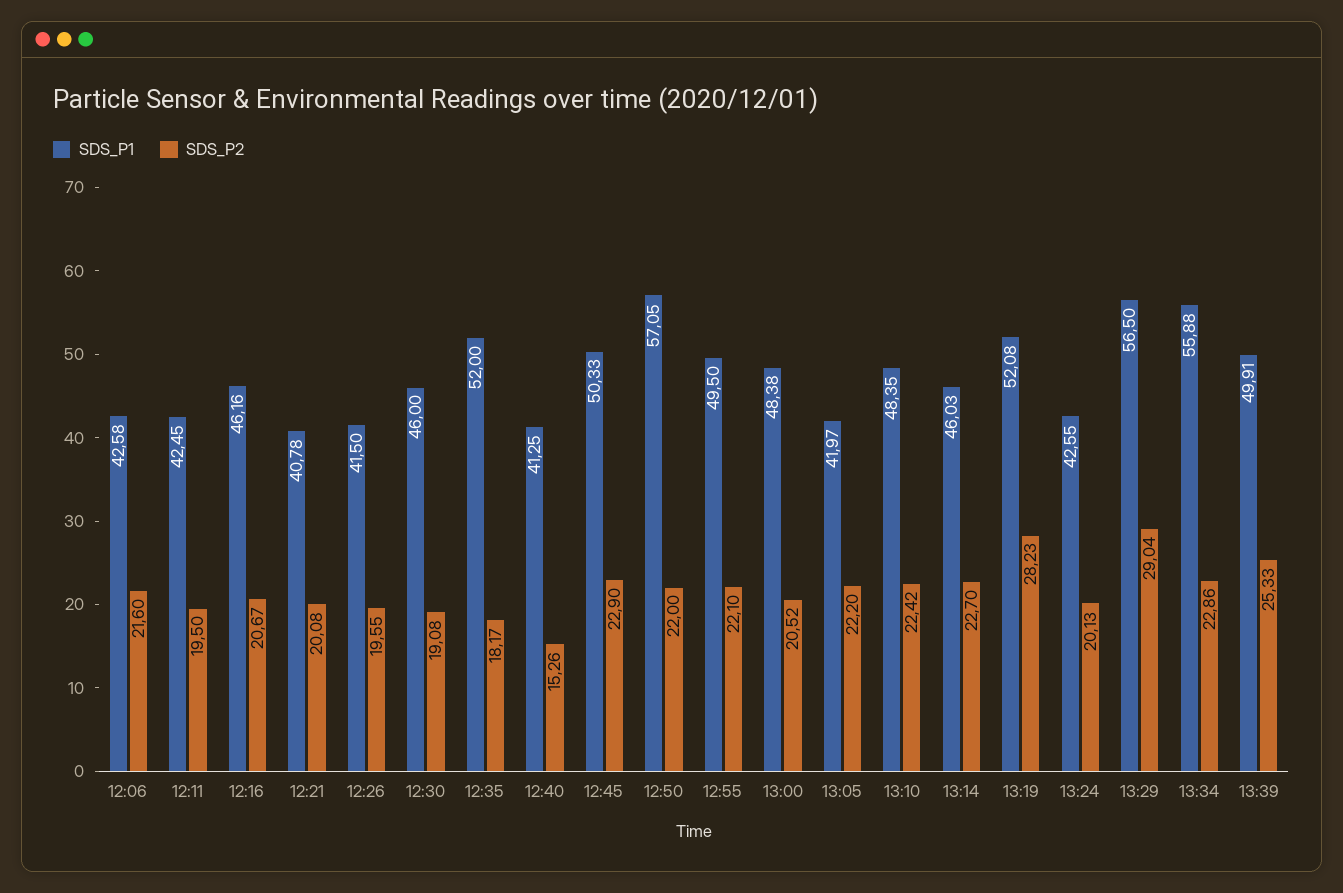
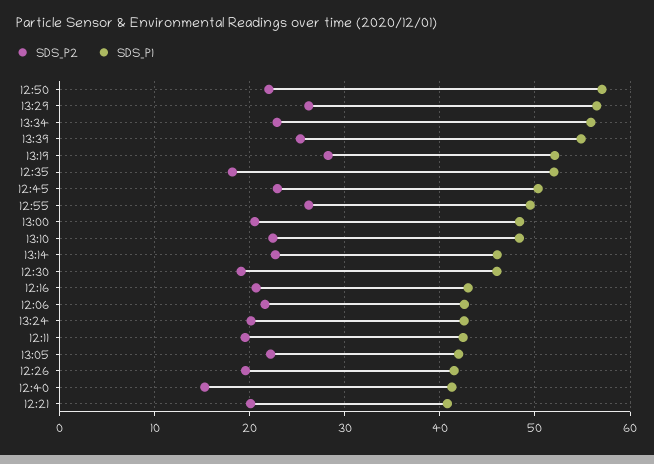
  {
    "SDS_P1": {
      "12:06": 42.58,
      "12:11": 42.45,
-     "12:16": 46.16,
+     "12:16": 43,
      "12:21": 40.78,
      "12:26": 41.5,
      "12:30": 46,
      "12:35": 52,
      "12:40": 41.25,
      "12:45": 50.33,
      "12:50": 57.05,
      "12:55": 49.5,
      "13:00": 48.38,
      "13:05": 41.97,
      "13:10": 48.35,
      "13:14": 46.03,
      "13:19": 52.08,
      "13:24": 42.55,
      "13:29": 56.5,
      "13:34": 55.88,
-     "13:39": 49.91
+     "13:39": 55
    },
    "SDS_P2": {
      "12:06": 21.6,
      "12:11": 19.5,
      "12:16": 20.67,
      "12:21": 20.08,
      "12:26": 19.55,
      "12:30": 19.08,
      "12:35": 18.17,
      "12:40": 15.26,
      "12:45": 22.9,
      "12:50": 22,
-     "12:55": 22.1,
+     "12:55": 26,
      "13:00": 20.52,
      "13:05": 22.2,
      "13:10": 22.42,
      "13:14": 22.7,
      "13:19": 28.23,
      "13:24": 20.13,
-     "13:29": 29.04,
+     "13:29": 26,
      "13:34": 22.86,
      "13:39": 25.33
    }
  }

